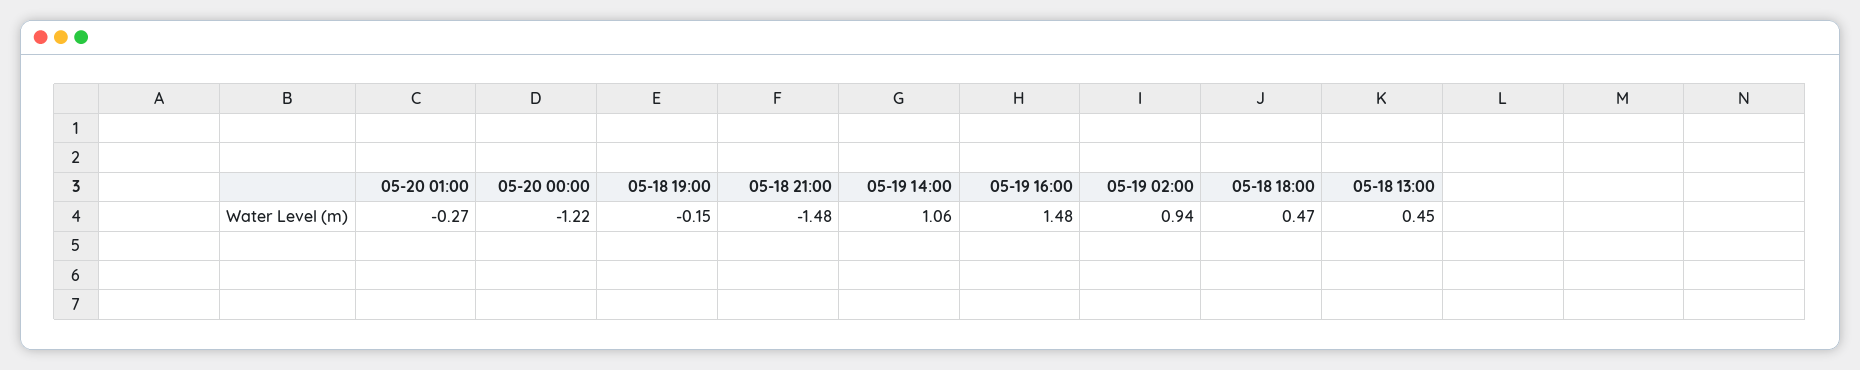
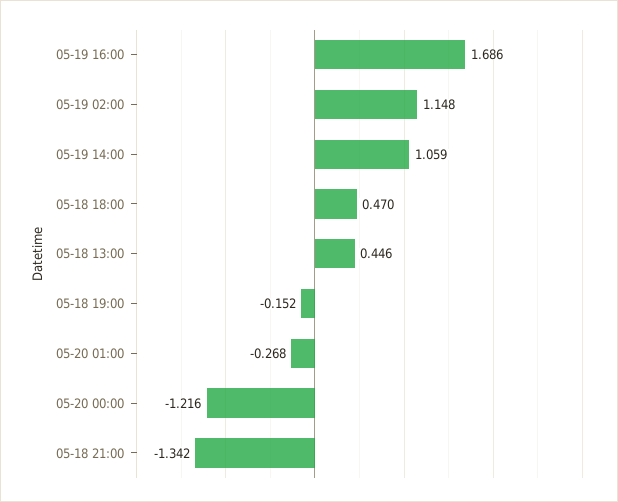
  {
    "05-20 01:00": -0.268,
    "05-20 00:00": -1.216,
    "05-18 19:00": -0.152,
-   "05-18 21:00": -1.48,
+   "05-18 21:00": -1.342,
    "05-19 14:00": 1.059,
-   "05-19 16:00": 1.48,
+   "05-19 16:00": 1.686,
-   "05-19 02:00": 0.94,
+   "05-19 02:00": 1.148,
    "05-18 18:00": 0.47,
    "05-18 13:00": 0.446
  }

